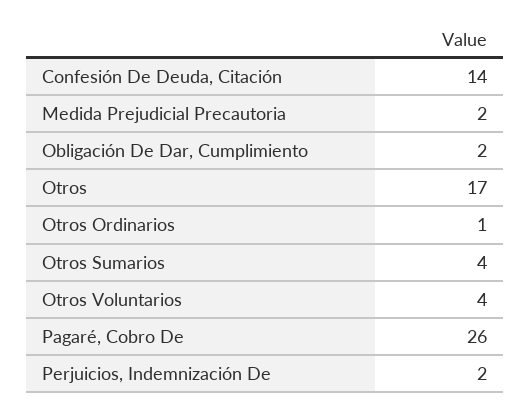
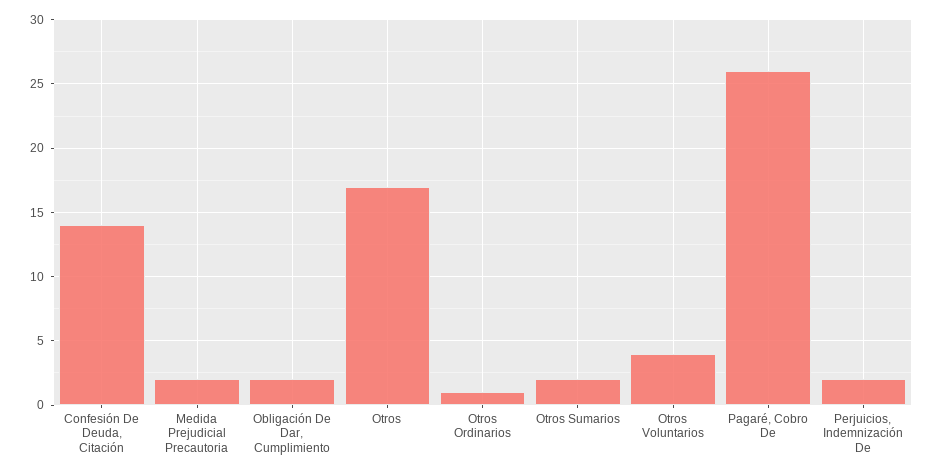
  {
    "Confesión De Deuda, Citación": 14,
    "Medida Prejudicial Precautoria": 2,
    "Obligación De Dar, Cumplimiento": 2,
    "Otros": 17,
    "Otros Ordinarios": 1,
-   "Otros Sumarios": 4,
+   "Otros Sumarios": 2,
    "Otros Voluntarios": 4,
    "Pagaré, Cobro De": 26,
    "Perjuicios, Indemnización De": 2
  }

